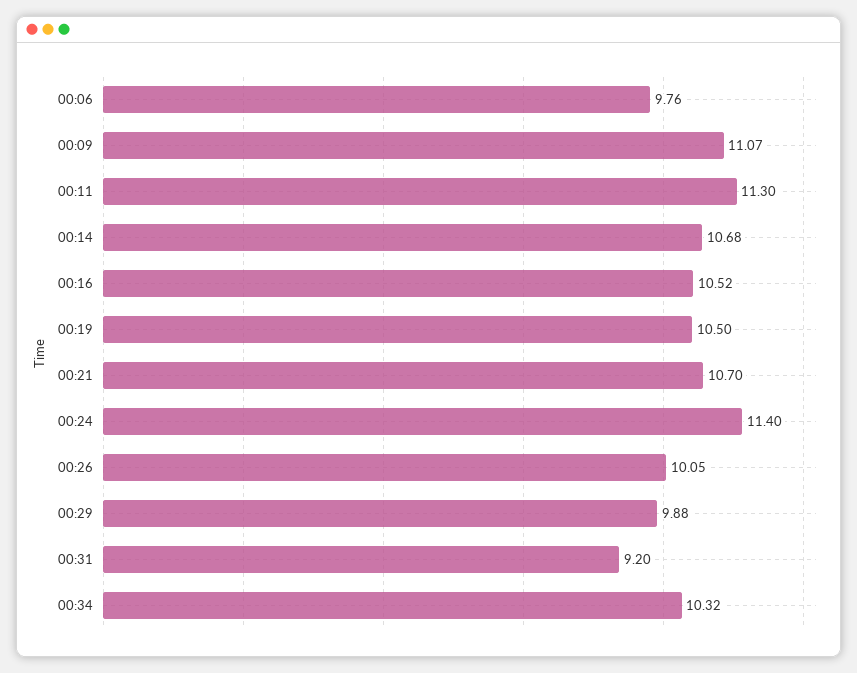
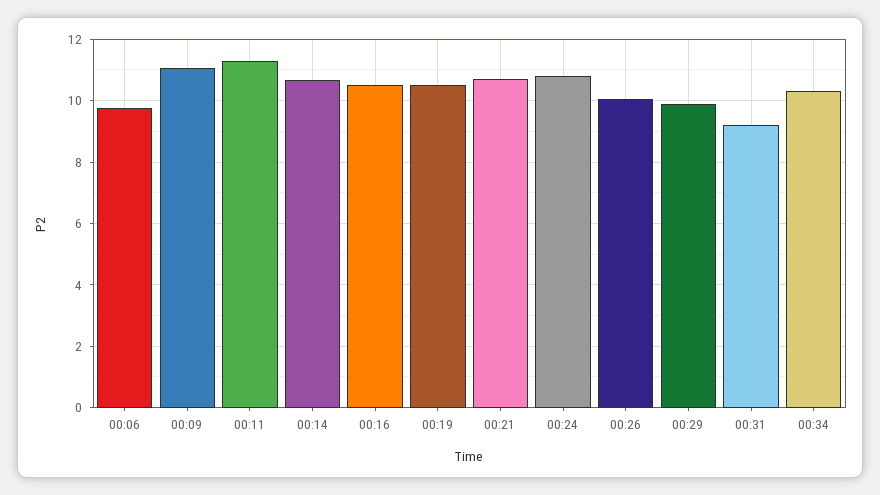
  {
    "00:06": 9.76,
    "00:09": 11.07,
    "00:11": 11.3,
    "00:14": 10.68,
    "00:16": 10.52,
    "00:19": 10.5,
    "00:21": 10.7,
-   "00:24": 11.4,
+   "00:24": 10.8,
    "00:26": 10.05,
    "00:29": 9.88,
    "00:31": 9.2,
    "00:34": 10.32
  }

